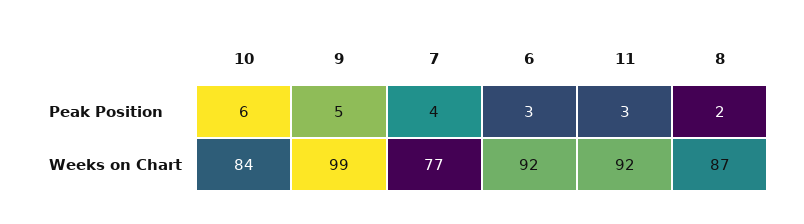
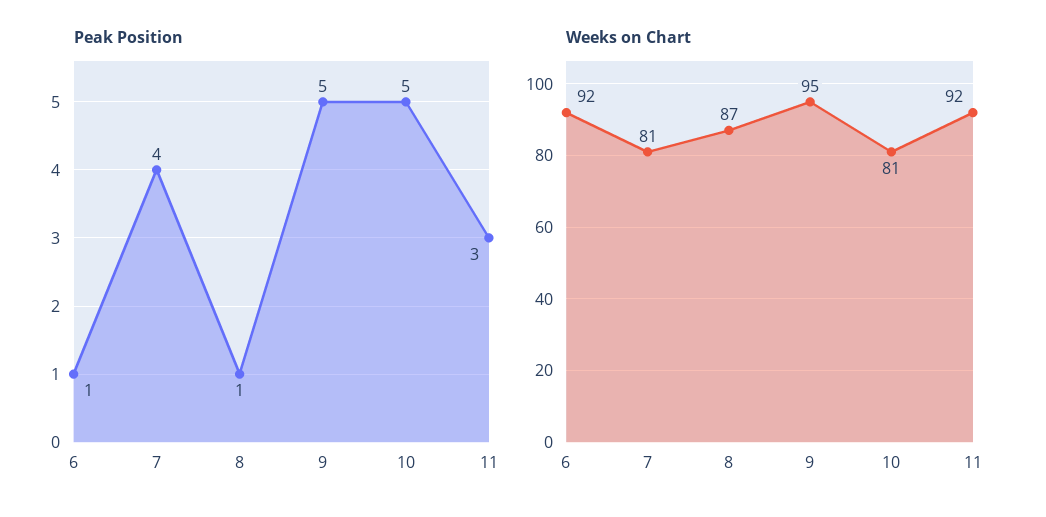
  {
    "Peak Position": {
-     "10": 6,
+     "10": 5,
      "9": 5,
      "7": 4,
-     "6": 3,
+     "6": 1,
      "11": 3,
-     "8": 2
+     "8": 1
    },
    "Weeks on Chart": {
-     "10": 84,
+     "10": 81,
-     "9": 99,
+     "9": 95,
-     "7": 77,
+     "7": 81,
      "6": 92,
      "11": 92,
      "8": 87
    }
  }

